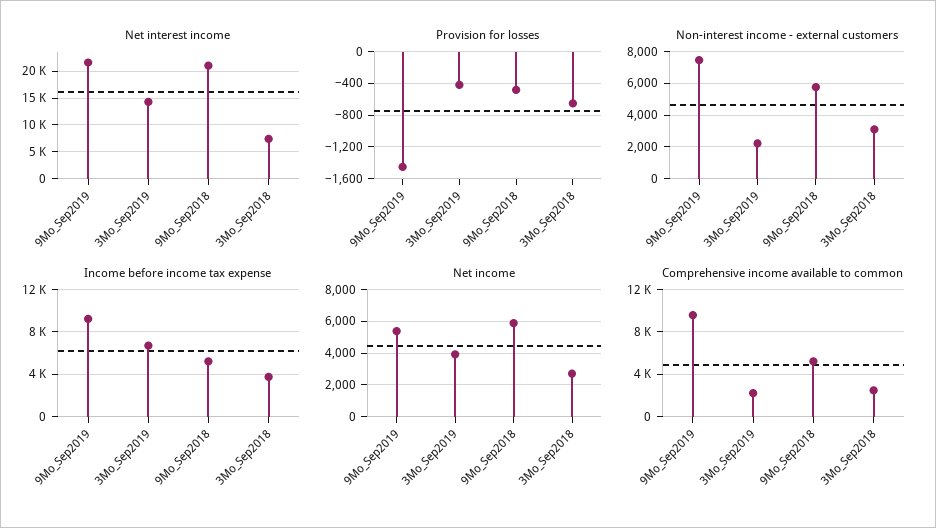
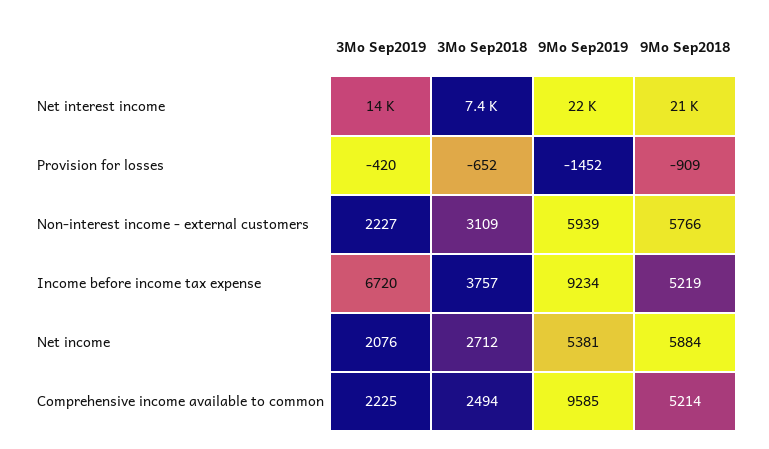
  {
    "Net interest income": {
      "9Mo_Sep2019": 22000,
      "3Mo_Sep2019": 14000,
      "9Mo_Sep2018": 21000,
      "3Mo_Sep2018": 7400
    },
    "Provision for losses": {
      "9Mo_Sep2019": -1452,
      "3Mo_Sep2019": -420,
-     "9Mo_Sep2018": -500,
+     "9Mo_Sep2018": -909,
      "3Mo_Sep2018": -652
    },
    "Non-interest income - external customers": {
-     "9Mo_Sep2019": 7500,
+     "9Mo_Sep2019": 5939,
      "3Mo_Sep2019": 2227,
      "9Mo_Sep2018": 5766,
      "3Mo_Sep2018": 3109
    },
    "Income before income tax expense": {
      "9Mo_Sep2019": 9234,
      "3Mo_Sep2019": 6720,
      "9Mo_Sep2018": 5219,
      "3Mo_Sep2018": 3757
    },
    "Net income": {
      "9Mo_Sep2019": 5381,
-     "3Mo_Sep2019": 4000,
+     "3Mo_Sep2019": 2076,
      "9Mo_Sep2018": 5884,
      "3Mo_Sep2018": 2712
    },
    "Comprehensive income available to common": {
      "9Mo_Sep2019": 9585,
      "3Mo_Sep2019": 2225,
      "9Mo_Sep2018": 5214,
      "3Mo_Sep2018": 2494
    }
  }

